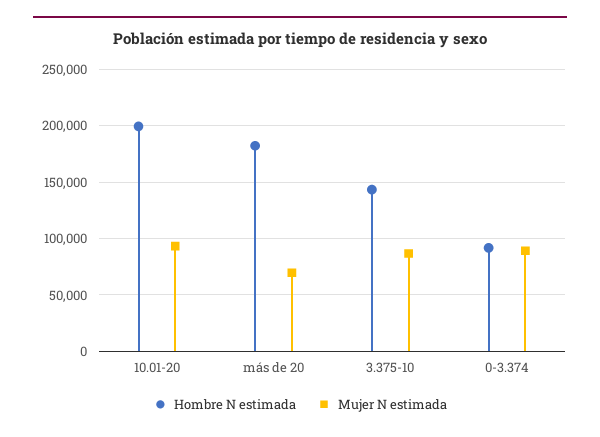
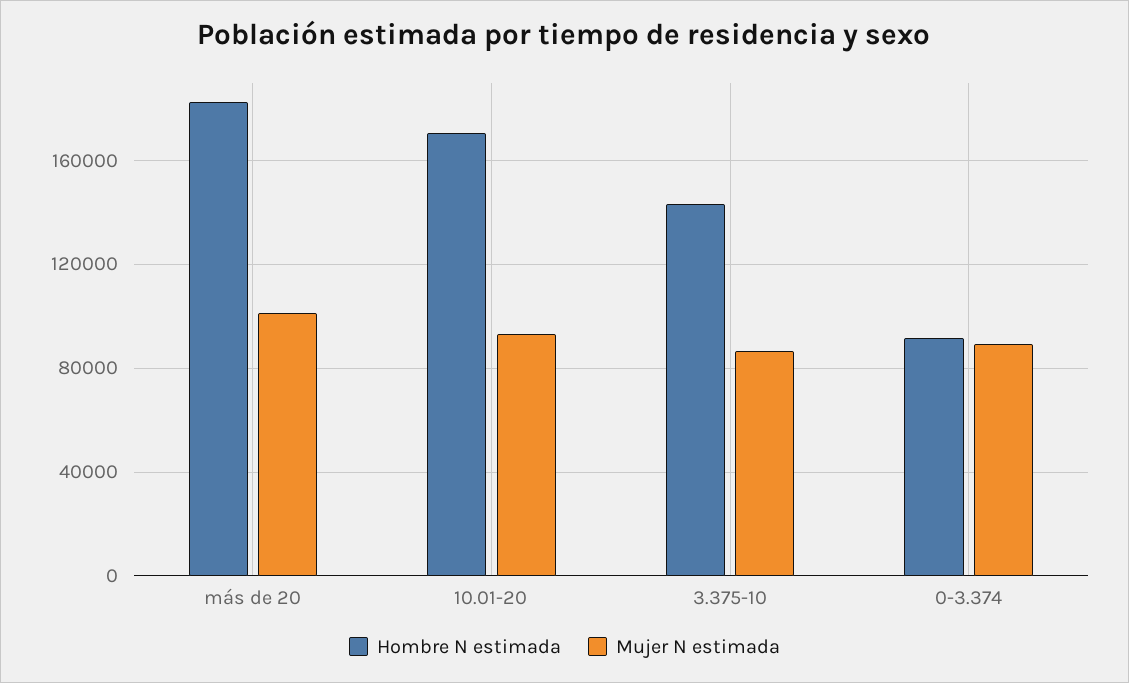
  {
    "Hombre N estimada": {
-     "10.01-20": 200000,
+     "10.01-20": 170000,
      "más de 20": 180000,
      "3.375-10": 145000,
      "0-3.374": 90000
    },
    "Mujer N estimada": {
      "10.01-20": 95000,
-     "más de 20": 70000,
+     "más de 20": 100000,
      "3.375-10": 85000,
      "0-3.374": 90000
    }
  }

